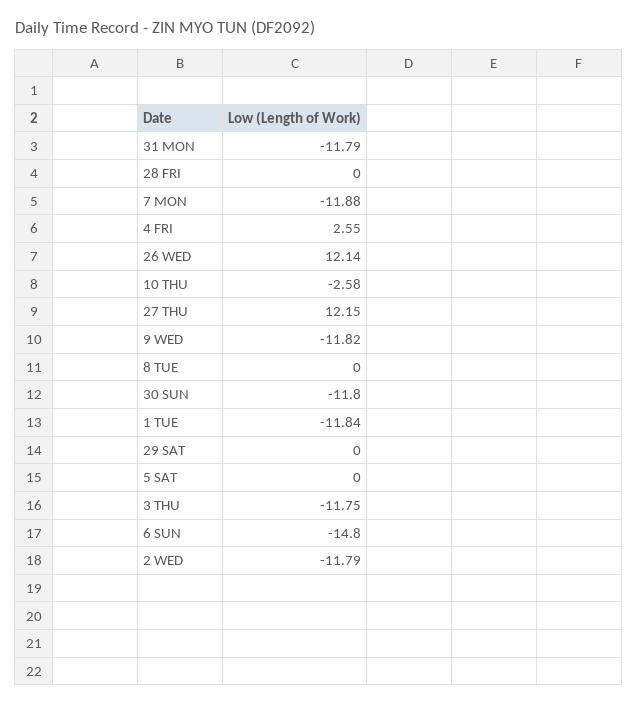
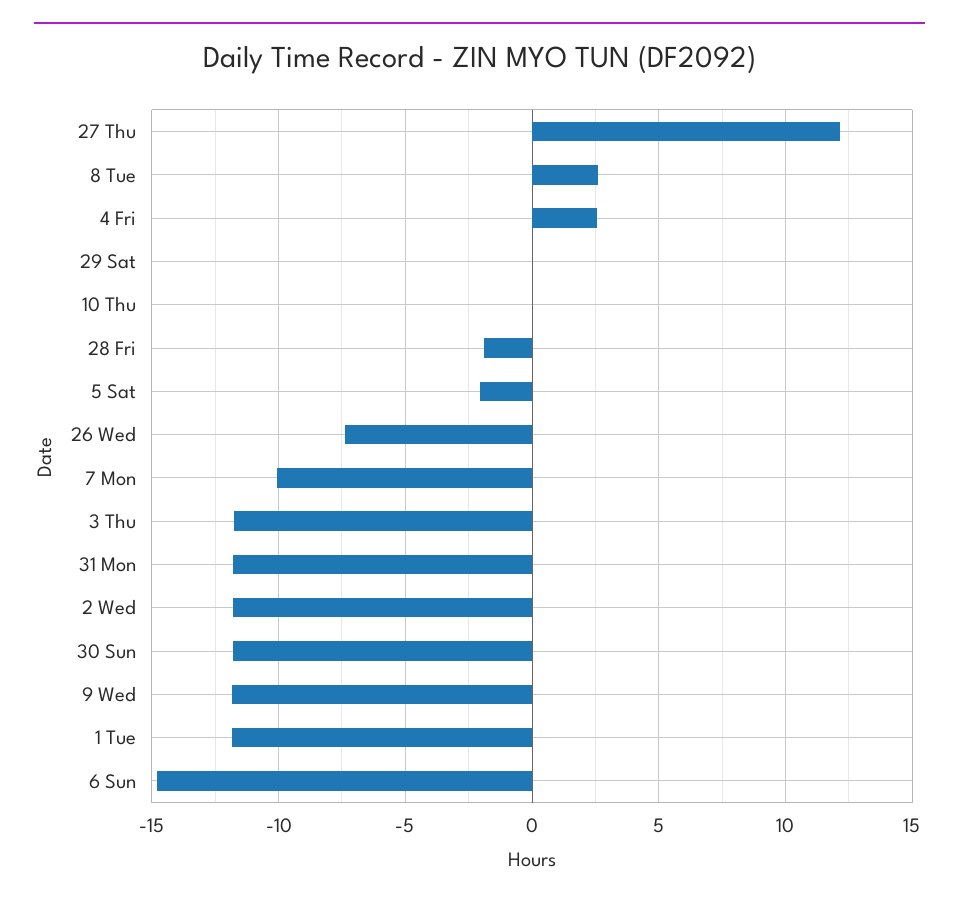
  {
    "31 MON": -11.79,
-   "28 FRI": 0,
+   "28 FRI": -2,
-   "7 MON": -11.88,
+   "7 MON": -10,
    "4 FRI": 2.55,
-   "26 WED": 12.14,
+   "26 WED": -7.5,
-   "10 THU": -2.58,
+   "10 THU": 0,
    "27 THU": 12.15,
    "9 WED": -11.82,
-   "8 TUE": 0,
+   "8 TUE": 2.5,
    "30 SUN": -11.8,
    "1 TUE": -11.84,
    "29 SAT": 0,
-   "5 SAT": 0,
+   "5 SAT": -2,
    "3 THU": -11.75,
    "6 SUN": -14.8,
    "2 WED": -11.79
  }

